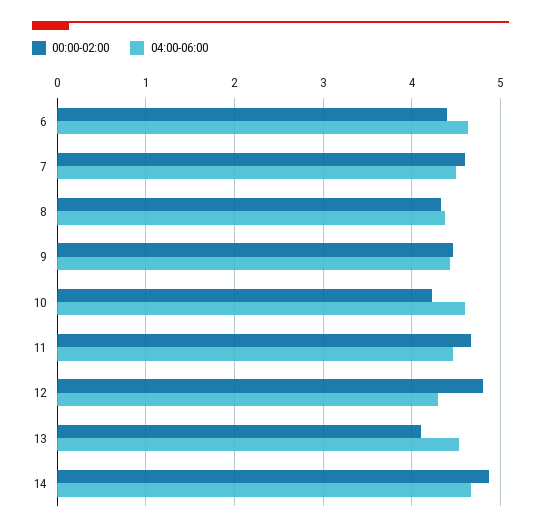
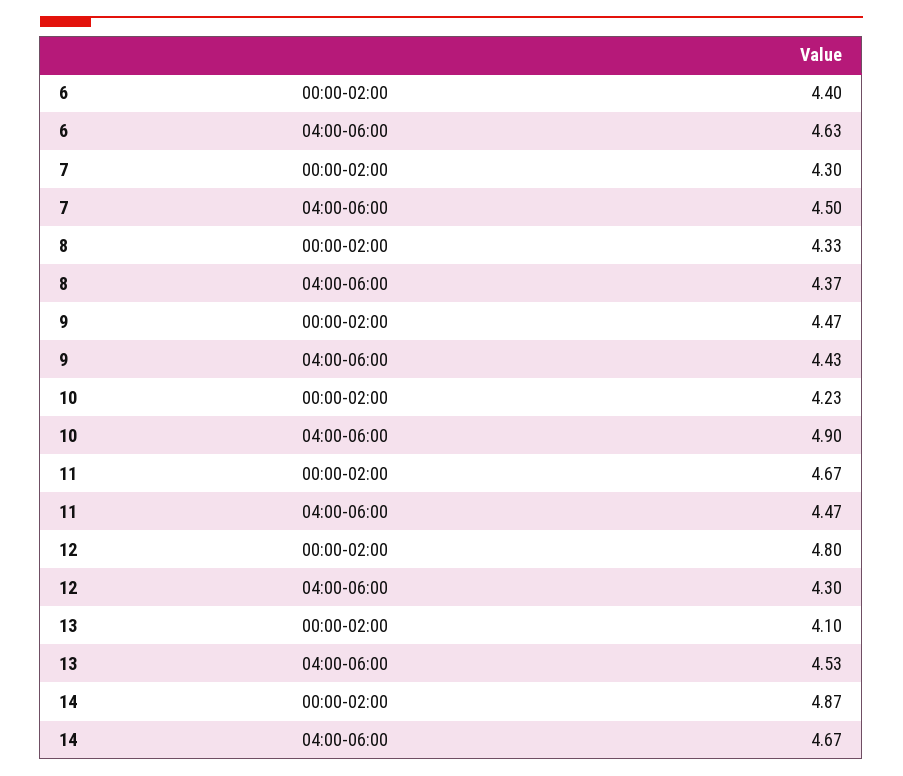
  {
    "00:00-02:00": {
      "6": 4.4,
-     "7": 4.6,
+     "7": 4.3,
      "8": 4.33,
      "9": 4.47,
      "10": 4.23,
      "11": 4.67,
      "12": 4.8,
      "13": 4.1,
      "14": 4.87
    },
    "04:00-06:00": {
      "6": 4.63,
      "7": 4.5,
      "8": 4.37,
      "9": 4.43,
-     "10": 4.6,
+     "10": 4.9,
      "11": 4.47,
      "12": 4.3,
      "13": 4.53,
      "14": 4.67
    }
  }

